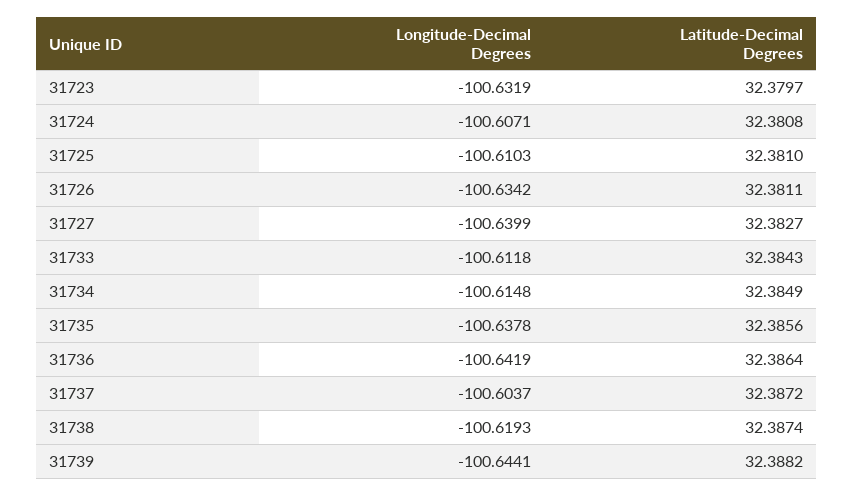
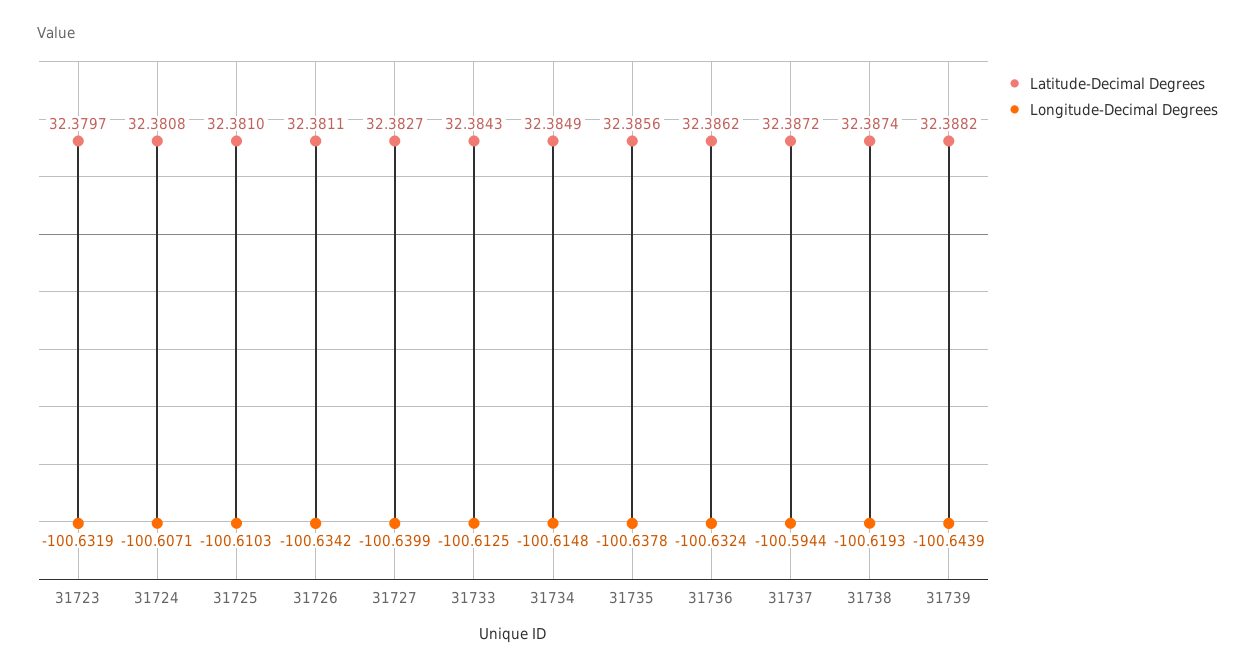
  {
    "Longitude-Decimal Degrees": {
      "31723": -100.6319,
      "31724": -100.6071,
      "31725": -100.6103,
      "31726": -100.6342,
      "31727": -100.6399,
-     "31733": -100.6118,
+     "31733": -100.6125,
      "31734": -100.6148,
      "31735": -100.6378,
-     "31736": -100.6419,
+     "31736": -100.6324,
-     "31737": -100.6037,
+     "31737": -100.5944,
      "31738": -100.6193,
-     "31739": -100.6441
+     "31739": -100.6439
    },
    "Latitude-Decimal Degrees": {
      "31723": 32.3797,
      "31724": 32.3808,
      "31725": 32.381,
      "31726": 32.3811,
      "31727": 32.3827,
      "31733": 32.3843,
      "31734": 32.3849,
      "31735": 32.3856,
-     "31736": 32.3864,
+     "31736": 32.3862,
      "31737": 32.3872,
      "31738": 32.3874,
      "31739": 32.3882
    }
  }

